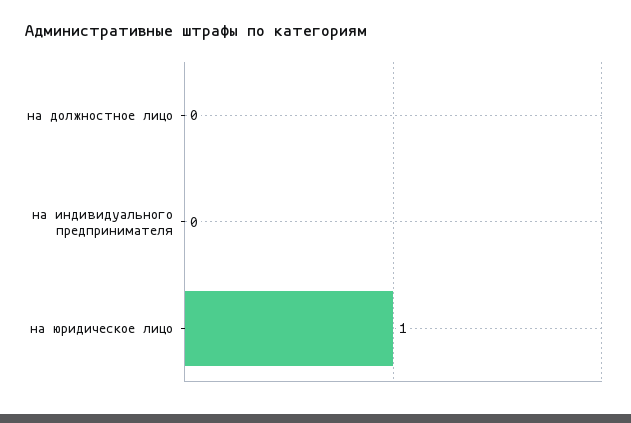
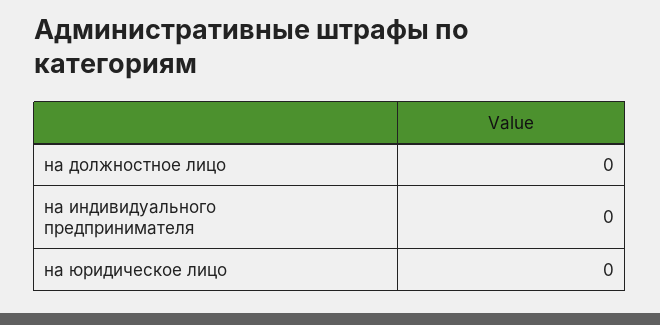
  {
    "на должностное лицо": 0,
    "на индивидуального предпринимателя": 0,
-   "на юридическое лицо": 1
+   "на юридическое лицо": 0
  }

